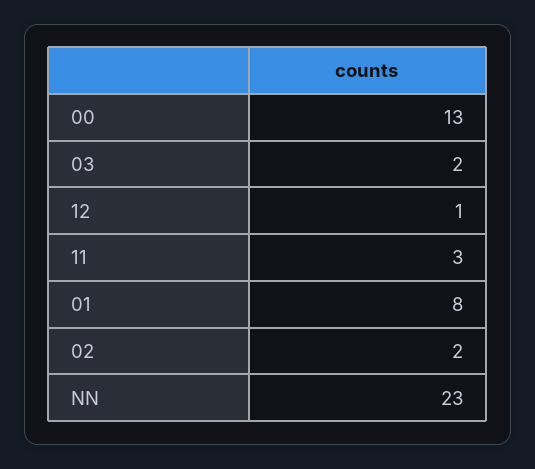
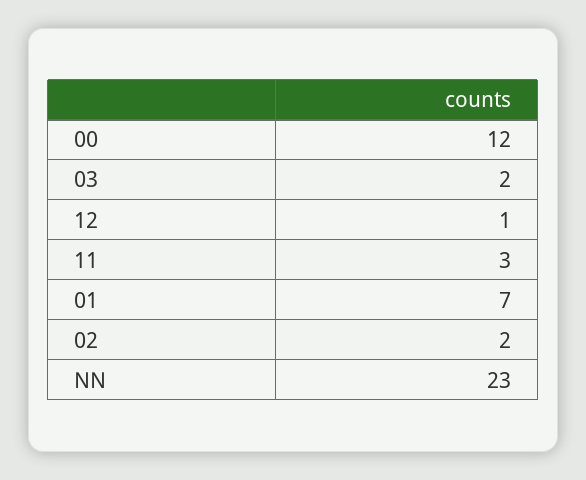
  {
-   "00": 13,
+   "00": 12,
    "03": 2,
    "12": 1,
    "11": 3,
-   "01": 8,
+   "01": 7,
    "02": 2,
    "NN": 23
  }

